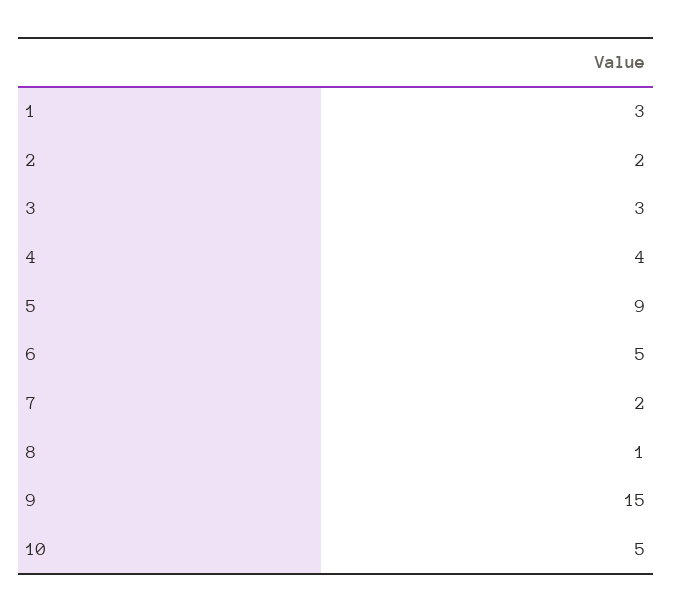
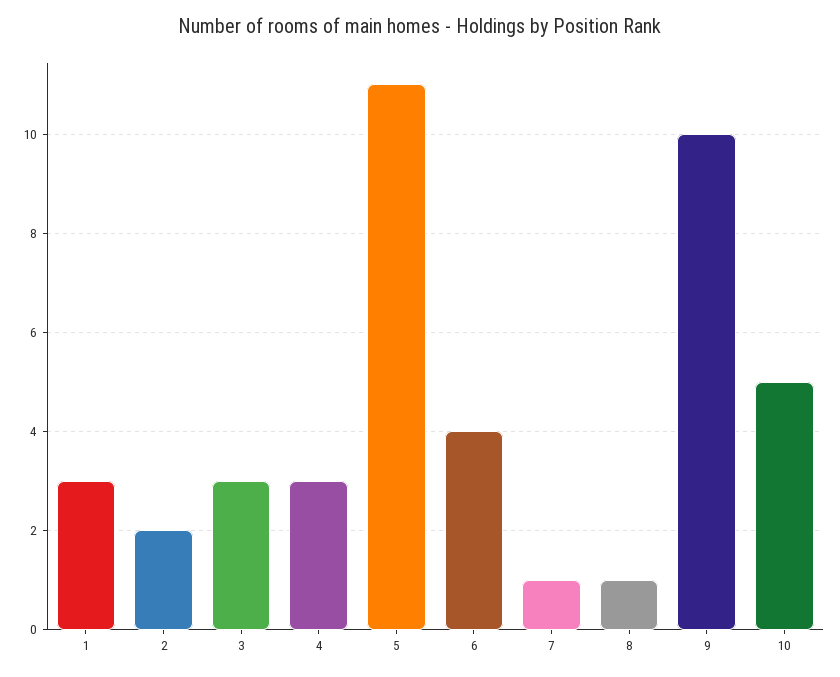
  {
    "1": 3,
    "2": 2,
    "3": 3,
-   "4": 4,
+   "4": 3,
-   "5": 9,
+   "5": 11,
-   "6": 5,
+   "6": 4,
-   "7": 2,
+   "7": 1,
    "8": 1,
-   "9": 15,
+   "9": 10,
    "10": 5
  }

